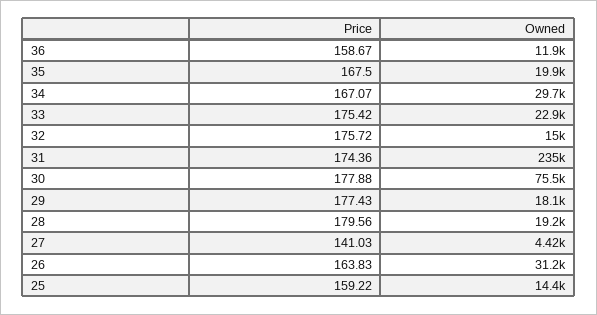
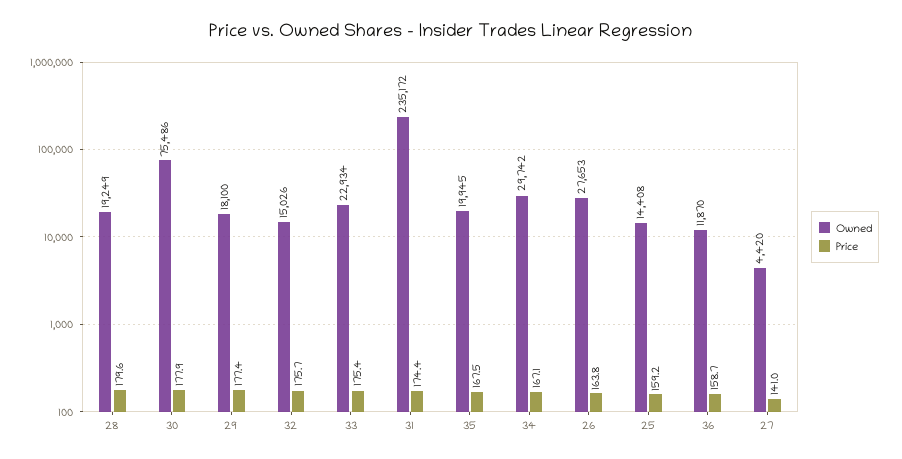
  {
    "Price": {
      "36": 158.67,
      "35": 167.5,
      "34": 167.07,
      "33": 175.42,
      "32": 175.72,
      "31": 174.36,
      "30": 177.88,
      "29": 177.43,
      "28": 179.56,
      "27": 141.03,
      "26": 163.83,
      "25": 159.22
    },
    "Owned": {
      "36": 11870,
      "35": 19945,
      "34": 29742,
      "33": 22934,
      "32": 15026,
      "31": 235172,
      "30": 75486,
      "29": 18100,
      "28": 19249,
      "27": 4420,
-     "26": 31200,
+     "26": 27653,
      "25": 14408
    }
  }

